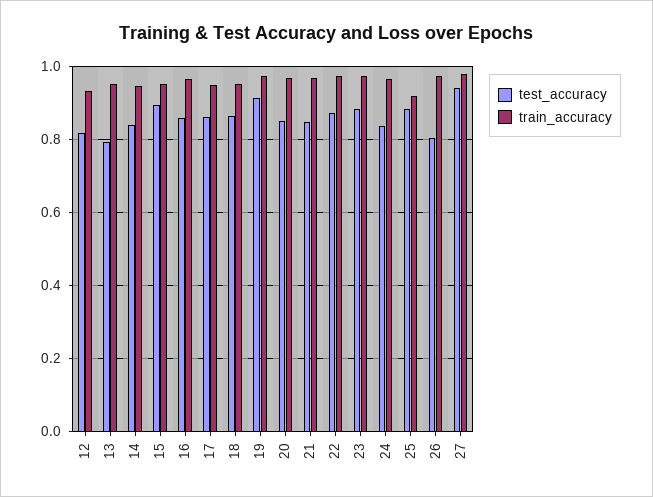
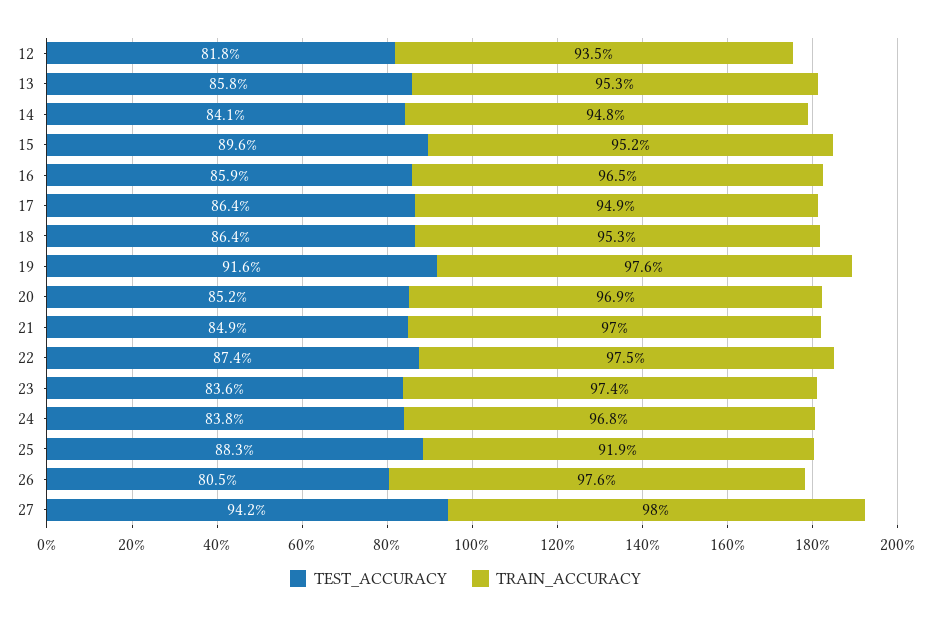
  {
    "test_accuracy": {
      "12": 0.818,
-     "13": 0.8,
+     "13": 0.858,
      "14": 0.841,
      "15": 0.896,
      "16": 0.859,
      "17": 0.864,
      "18": 0.864,
      "19": 0.916,
      "20": 0.852,
      "21": 0.849,
      "22": 0.874,
-     "23": 0.88,
+     "23": 0.836,
      "24": 0.838,
      "25": 0.883,
      "26": 0.805,
      "27": 0.942
    },
    "train_accuracy": {
      "12": 0.935,
      "13": 0.953,
      "14": 0.948,
      "15": 0.952,
      "16": 0.965,
      "17": 0.949,
      "18": 0.953,
      "19": 0.976,
      "20": 0.969,
      "21": 0.97,
      "22": 0.975,
      "23": 0.974,
      "24": 0.968,
      "25": 0.919,
      "26": 0.976,
      "27": 0.98
    }
  }

